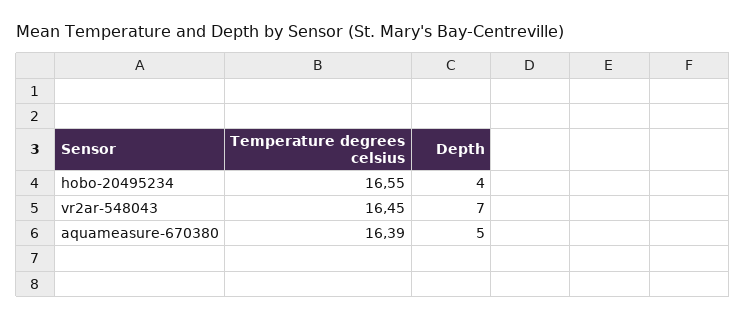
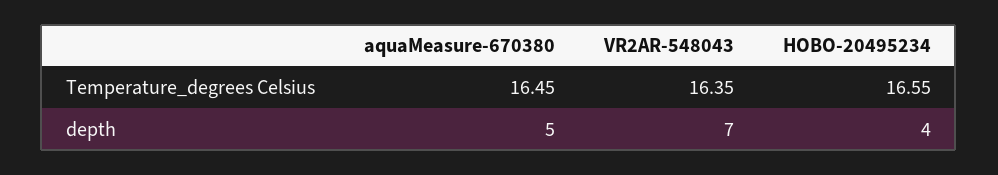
  {
    "Temperature degrees celsius": {
      "hobo-20495234": 16.55,
-     "vr2ar-548043": 16.45,
+     "vr2ar-548043": 16.35,
-     "aquameasure-670380": 16.39
+     "aquameasure-670380": 16.45
    },
    "Depth": {
      "hobo-20495234": 4,
      "vr2ar-548043": 7,
      "aquameasure-670380": 5
    }
  }

